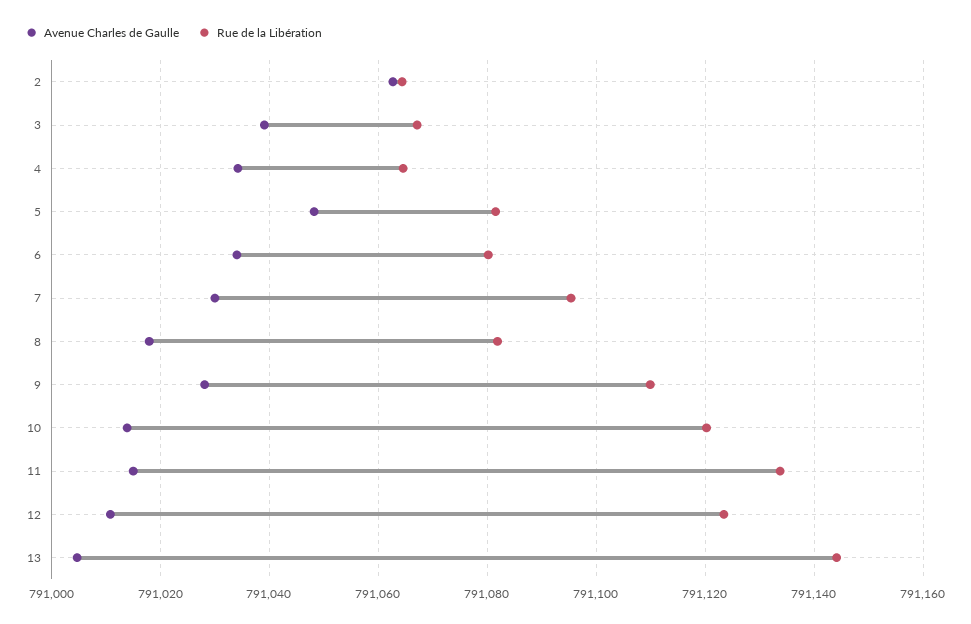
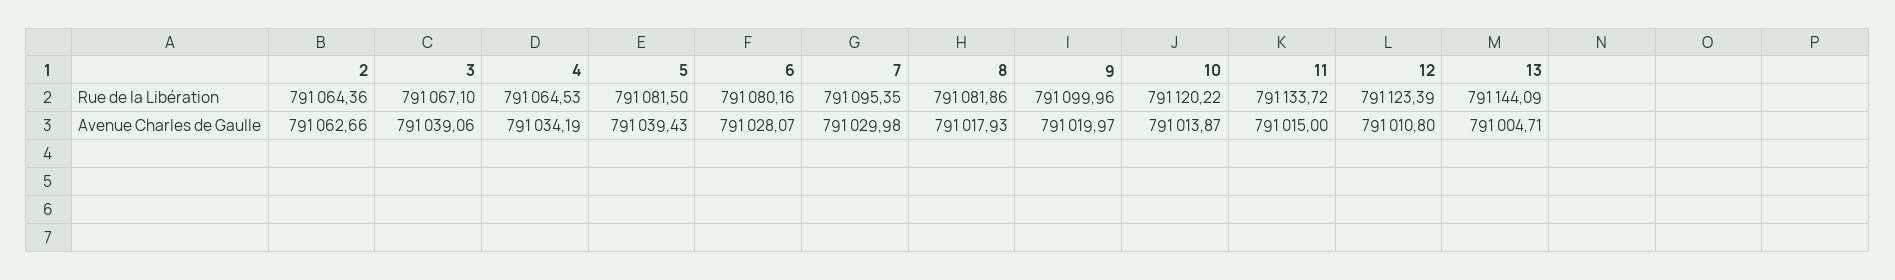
  {
    "Avenue Charles de Gaulle": {
      "2": 791062.66,
      "3": 791039.06,
      "4": 791034.19,
-     "5": 791048,
+     "5": 791039.43,
-     "6": 791034,
+     "6": 791028.07,
      "7": 791029.98,
      "8": 791017.93,
-     "9": 791028,
+     "9": 791019.97,
      "10": 791013.87,
      "11": 791015,
      "12": 791010.8,
      "13": 791004.71
    },
    "Rue de la Libération": {
      "2": 791064.36,
      "3": 791067.1,
      "4": 791064.53,
      "5": 791081.5,
      "6": 791080.16,
      "7": 791095.35,
      "8": 791081.86,
-     "9": 791110,
+     "9": 791099.96,
      "10": 791120.22,
      "11": 791133.72,
      "12": 791123.39,
      "13": 791144.09
    }
  }

